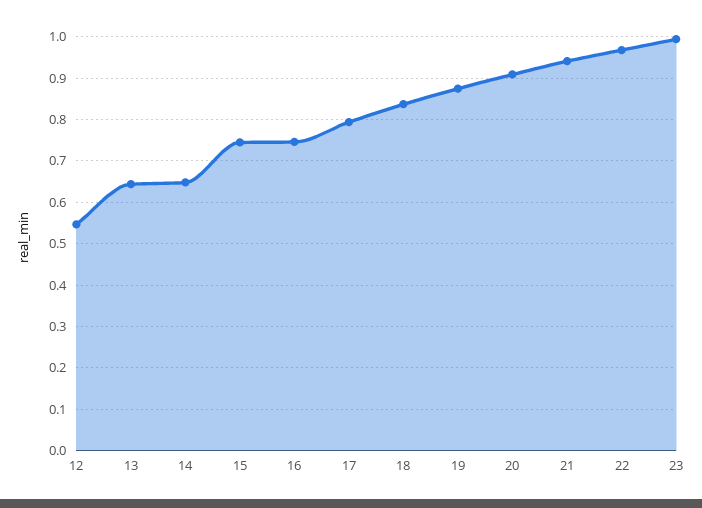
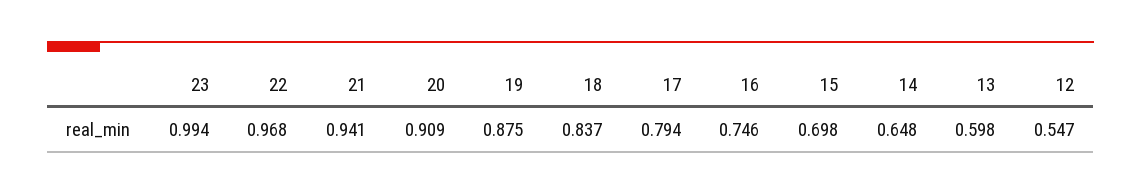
  {
    "12": 0.547,
-   "13": 0.64,
+   "13": 0.598,
    "14": 0.648,
-   "15": 0.74,
+   "15": 0.698,
    "16": 0.746,
    "17": 0.794,
    "18": 0.837,
    "19": 0.875,
    "20": 0.909,
    "21": 0.941,
    "22": 0.968,
    "23": 0.994
  }

